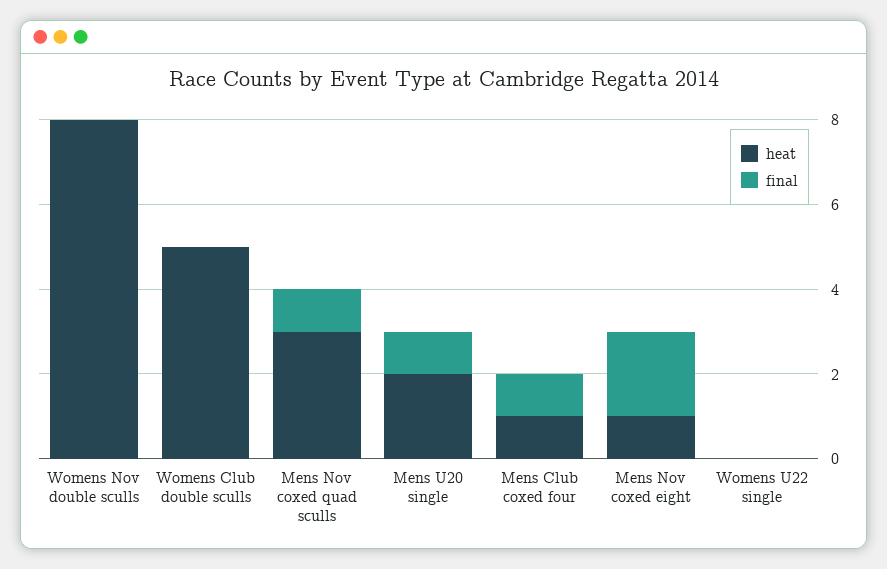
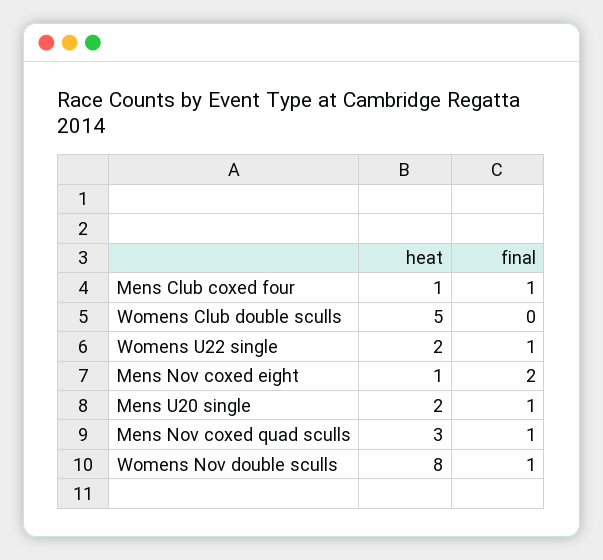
  {
    "heat": {
      "Womens Nov double sculls": 8,
      "Womens Club double sculls": 5,
      "Mens Nov coxed quad sculls": 3,
      "Mens U20 single": 2,
      "Mens Club coxed four": 1,
      "Mens Nov coxed eight": 1,
-     "Womens U22 single": 0
+     "Womens U22 single": 2
    },
    "final": {
-     "Womens Nov double sculls": 0,
+     "Womens Nov double sculls": 1,
      "Womens Club double sculls": 0,
      "Mens Nov coxed quad sculls": 1,
      "Mens U20 single": 1,
      "Mens Club coxed four": 1,
      "Mens Nov coxed eight": 2,
-     "Womens U22 single": 0
+     "Womens U22 single": 1
    }
  }

